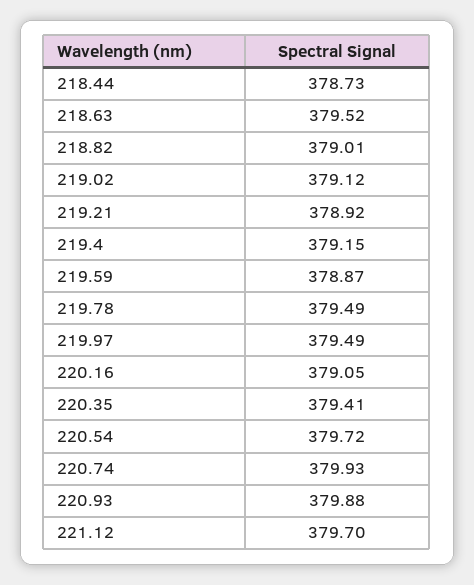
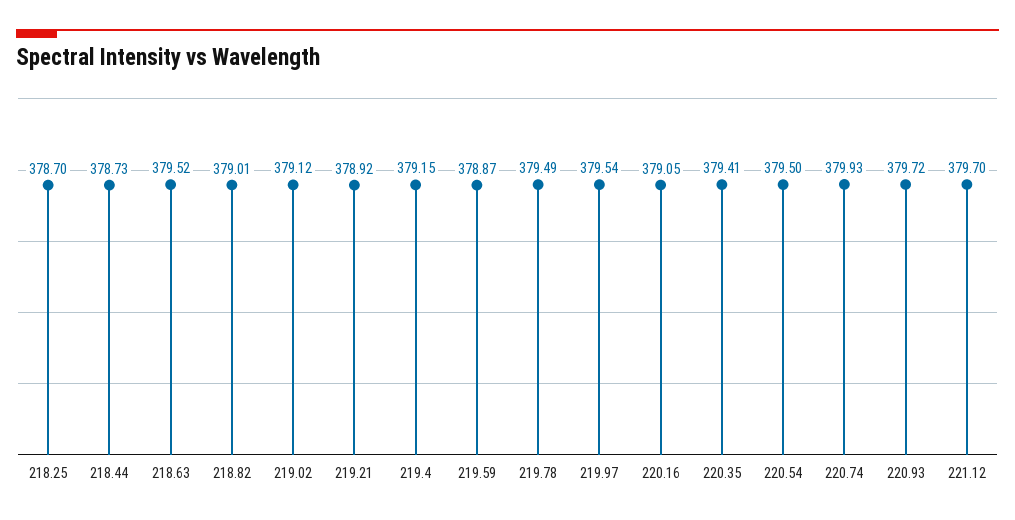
  {
    "218.44": 378.73,
    "218.63": 379.52,
    "218.82": 379.01,
    "219.02": 379.12,
    "219.21": 378.92,
    "219.4": 379.15,
    "219.59": 378.87,
    "219.78": 379.49,
-   "219.97": 379.49,
+   "219.97": 379.54,
    "220.16": 379.05,
    "220.35": 379.41,
-   "220.54": 379.72,
+   "220.54": 379.5,
    "220.74": 379.93,
-   "220.93": 379.88,
+   "220.93": 379.72,
-   "221.12": 379.7
+   "221.12": 379.7,
+   "218.25": 378.7
  }

